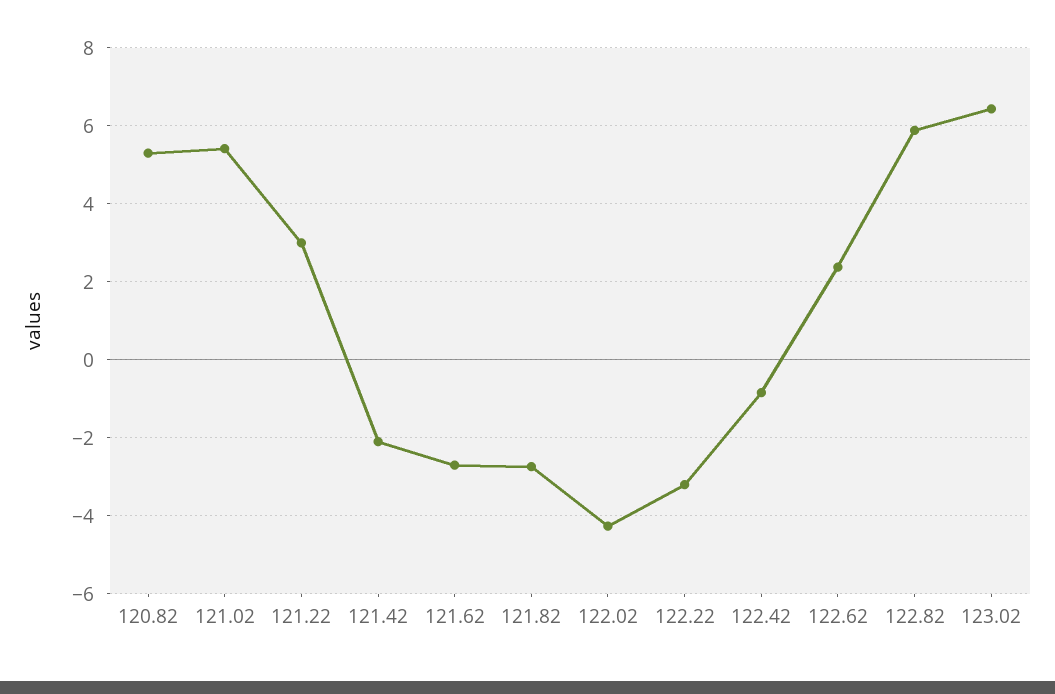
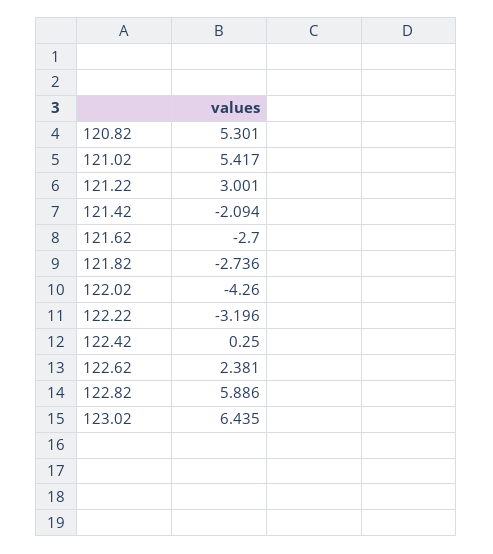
  {
    "120.82": 5.301,
    "121.02": 5.417,
    "121.22": 3.001,
    "121.42": -2.094,
    "121.62": -2.7,
    "121.82": -2.736,
    "122.02": -4.26,
    "122.22": -3.196,
-   "122.42": -0.8,
+   "122.42": 0.25,
    "122.62": 2.381,
    "122.82": 5.886,
    "123.02": 6.435
  }

